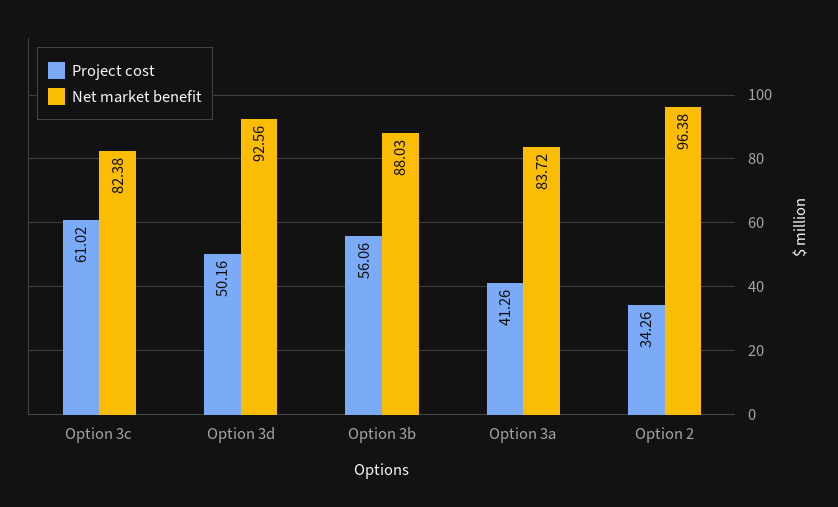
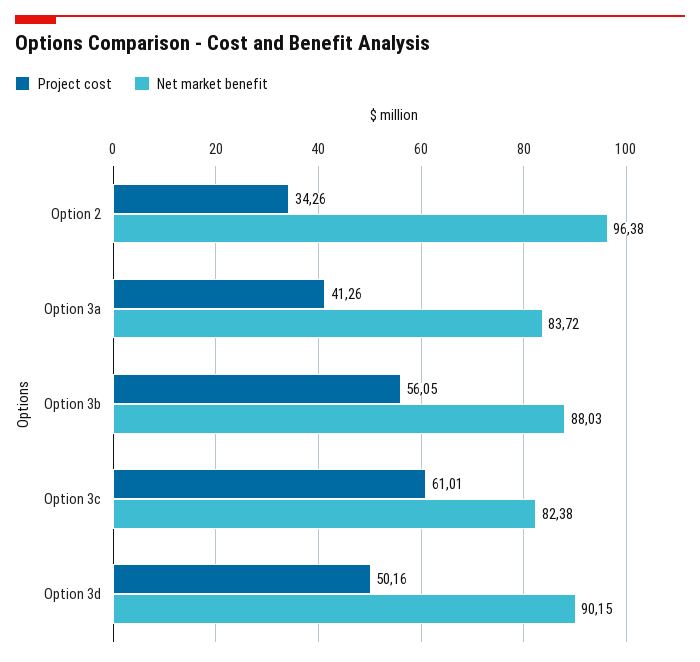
  {
    "Project cost": {
-     "Option 3c": 61.02,
+     "Option 3c": 61.01,
      "Option 3d": 50.16,
-     "Option 3b": 56.06,
+     "Option 3b": 56.05,
      "Option 3a": 41.26,
      "Option 2": 34.26
    },
    "Net market benefit": {
      "Option 3c": 82.38,
-     "Option 3d": 92.56,
+     "Option 3d": 90.15,
      "Option 3b": 88.03,
      "Option 3a": 83.72,
      "Option 2": 96.38
    }
  }

